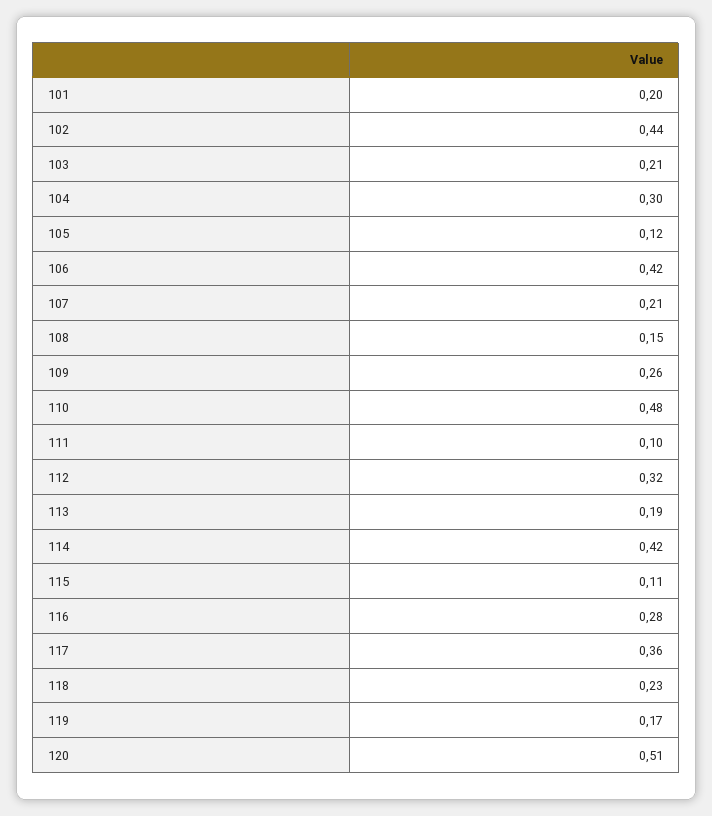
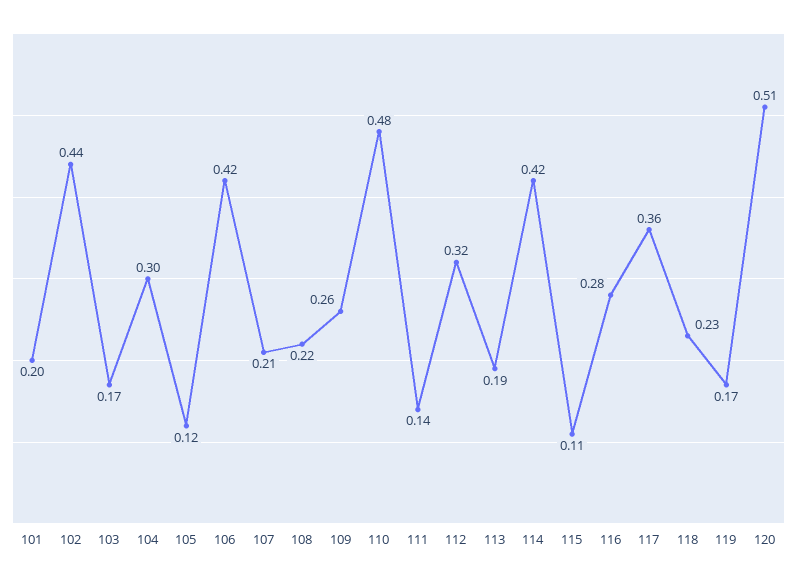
  {
    "101": 0.2,
    "102": 0.44,
-   "103": 0.21,
+   "103": 0.17,
    "104": 0.3,
    "105": 0.12,
    "106": 0.42,
    "107": 0.21,
-   "108": 0.15,
+   "108": 0.22,
    "109": 0.26,
    "110": 0.48,
-   "111": 0.1,
+   "111": 0.14,
    "112": 0.32,
    "113": 0.19,
    "114": 0.42,
    "115": 0.11,
    "116": 0.28,
    "117": 0.36,
    "118": 0.23,
    "119": 0.17,
    "120": 0.51
  }

